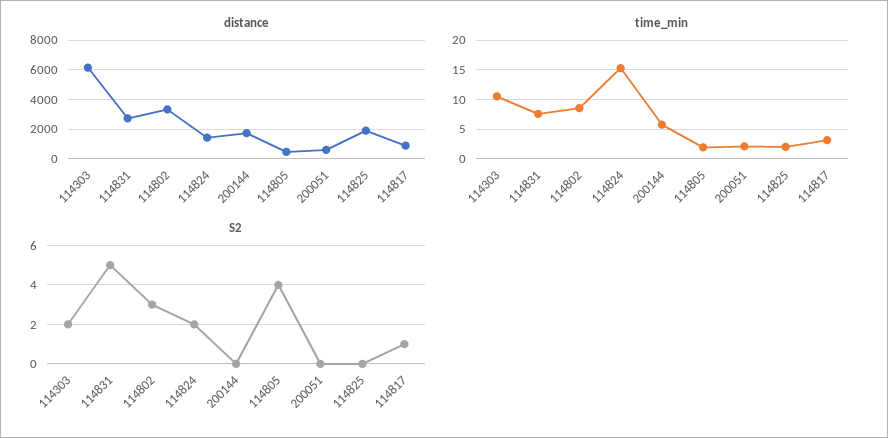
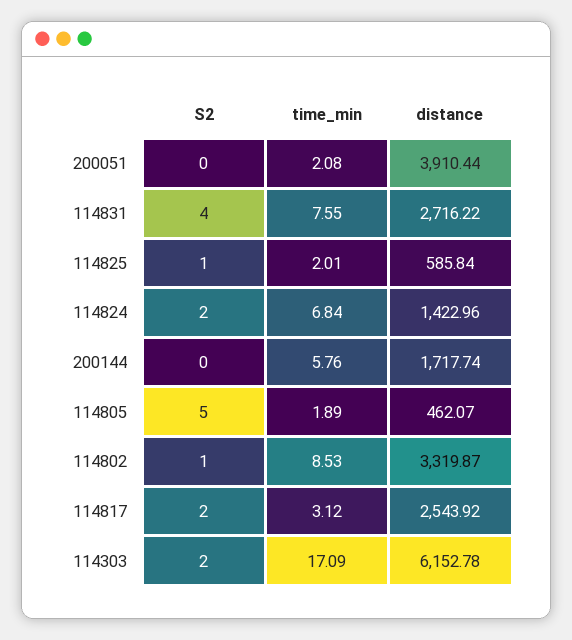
  {
    "distance": {
      "114303": 6152.78,
      "114831": 2716.22,
      "114802": 3319.87,
      "114824": 1422.96,
      "200144": 1717.74,
      "114805": 462.07,
-     "200051": 500,
+     "200051": 3910.44,
-     "114825": 2000,
+     "114825": 585.84,
-     "114817": 1000
+     "114817": 2543.92
    },
    "time_min": {
-     "114303": 10,
+     "114303": 17.09,
      "114831": 7.55,
      "114802": 8.53,
-     "114824": 15,
+     "114824": 6.84,
      "200144": 5.76,
      "114805": 1.89,
      "200051": 2.08,
      "114825": 2.01,
      "114817": 3.12
    },
    "S2": {
      "114303": 2,
-     "114831": 5,
+     "114831": 4,
-     "114802": 3,
+     "114802": 1,
      "114824": 2,
      "200144": 0,
-     "114805": 4,
+     "114805": 5,
      "200051": 0,
-     "114825": 0,
+     "114825": 1,
-     "114817": 1
+     "114817": 2
    }
  }

